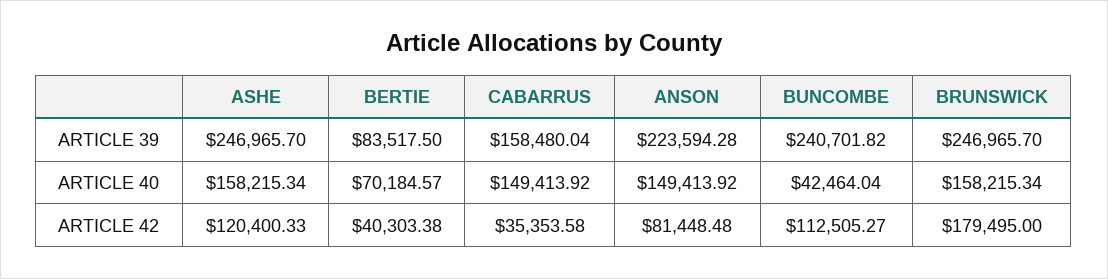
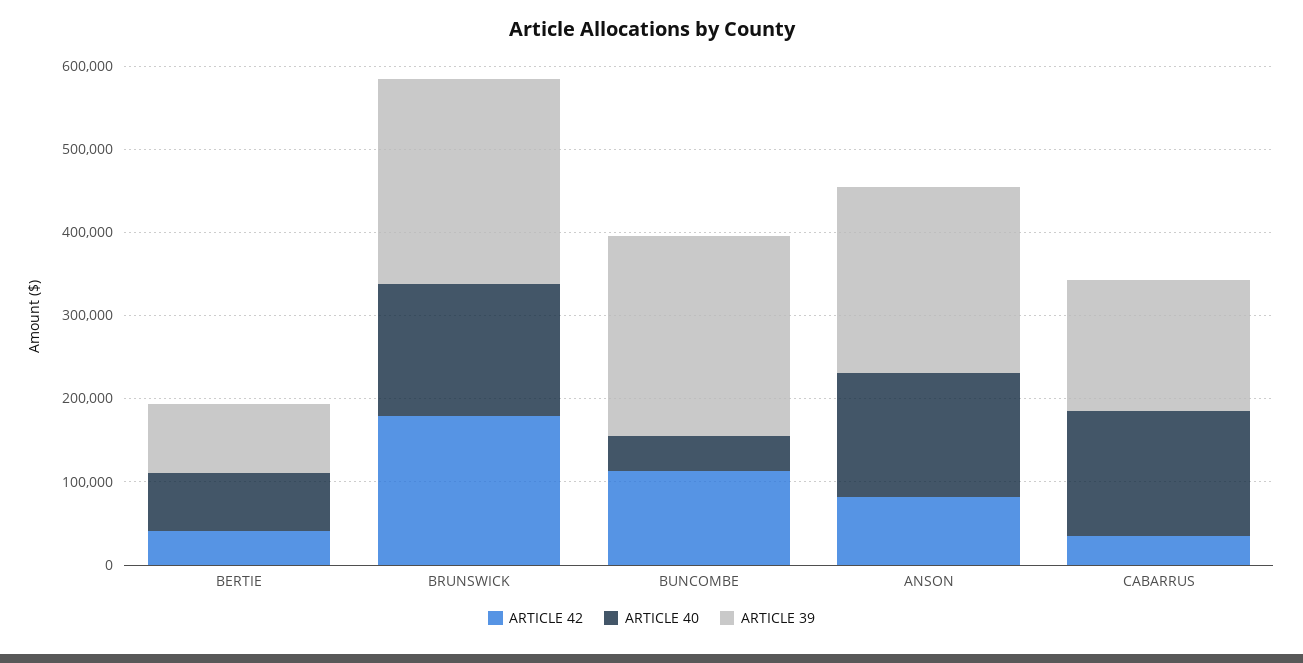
  {
    "ARTICLE 39": {
-     "ASHE": 246965.7,
      "BERTIE": 83517.5,
      "CABARRUS": 158480.04,
      "ANSON": 223594.28,
      "BUNCOMBE": 240701.82,
      "BRUNSWICK": 246965.7
    },
    "ARTICLE 40": {
-     "ASHE": 158215.34,
      "BERTIE": 70184.57,
      "CABARRUS": 149413.92,
      "ANSON": 149413.92,
      "BUNCOMBE": 42464.04,
      "BRUNSWICK": 158215.34
    },
    "ARTICLE 42": {
-     "ASHE": 120400.33,
      "BERTIE": 40303.38,
      "CABARRUS": 35353.58,
      "ANSON": 81448.48,
      "BUNCOMBE": 112505.27,
      "BRUNSWICK": 179495
    }
  }

